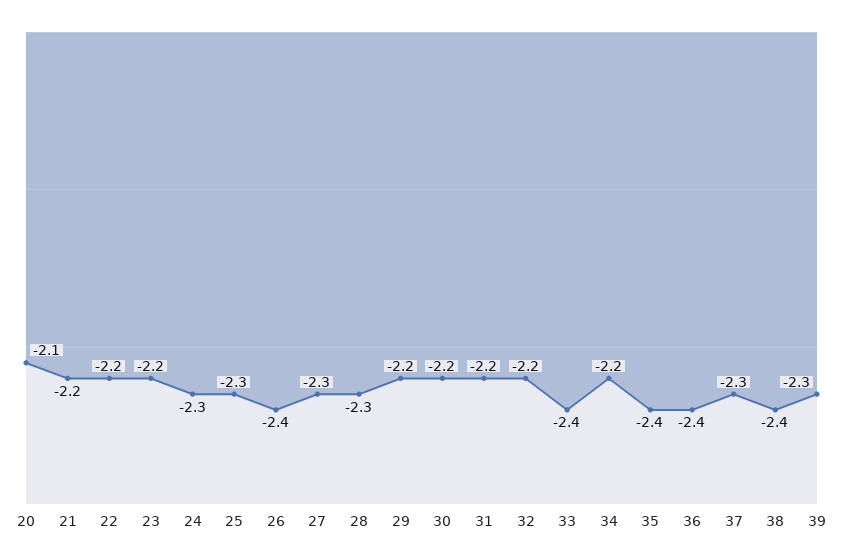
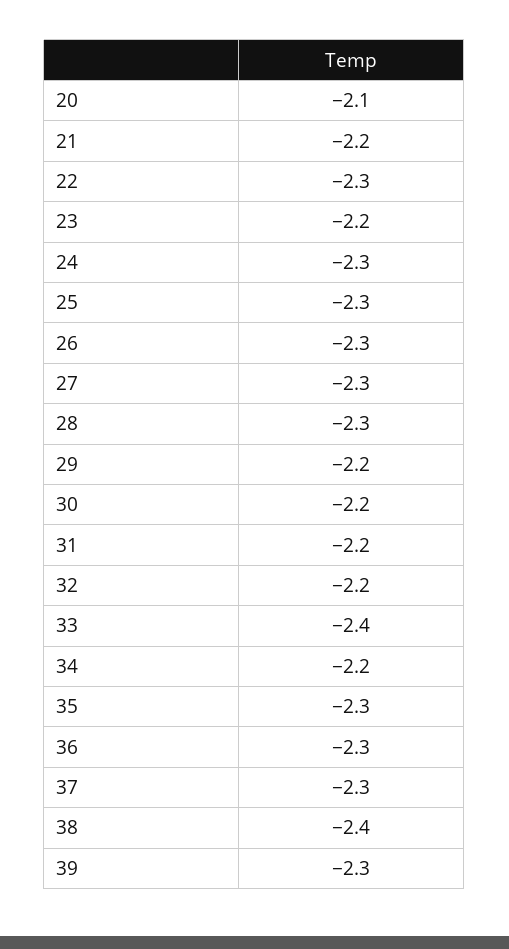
  {
    "20": -2.1,
    "21": -2.2,
-   "22": -2.2,
+   "22": -2.3,
    "23": -2.2,
    "24": -2.3,
    "25": -2.3,
-   "26": -2.4,
+   "26": -2.3,
    "27": -2.3,
    "28": -2.3,
    "29": -2.2,
    "30": -2.2,
    "31": -2.2,
    "32": -2.2,
    "33": -2.4,
    "34": -2.2,
-   "35": -2.4,
+   "35": -2.3,
-   "36": -2.4,
+   "36": -2.3,
    "37": -2.3,
    "38": -2.4,
    "39": -2.3
  }

